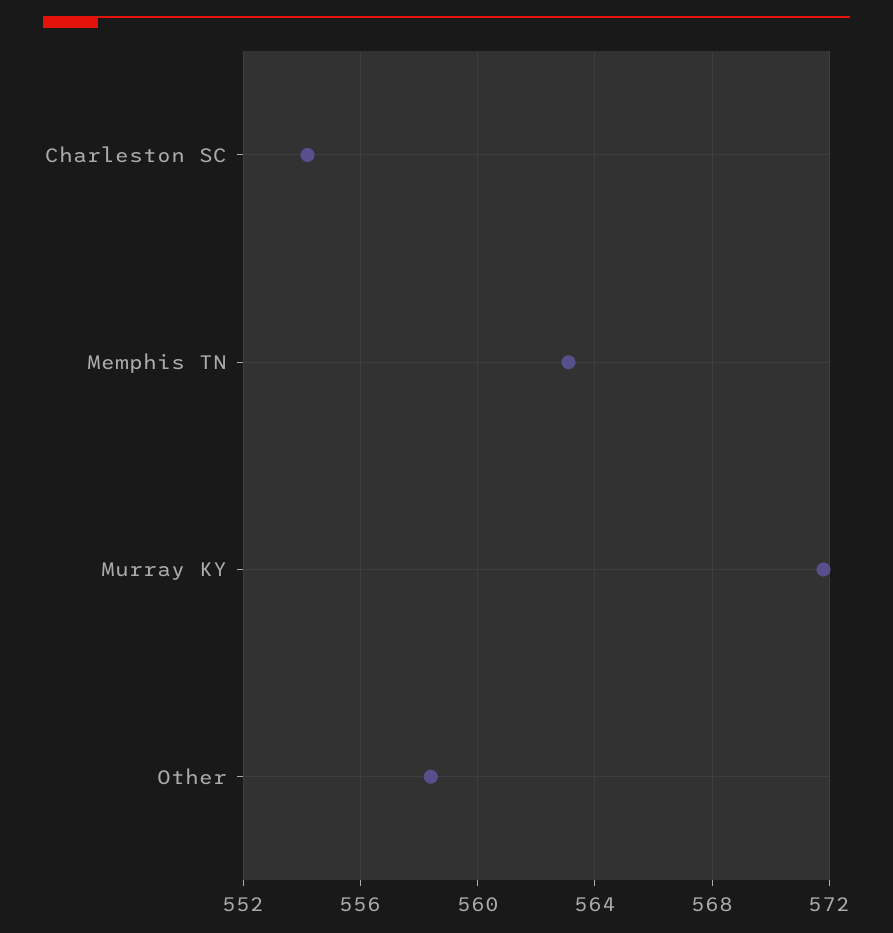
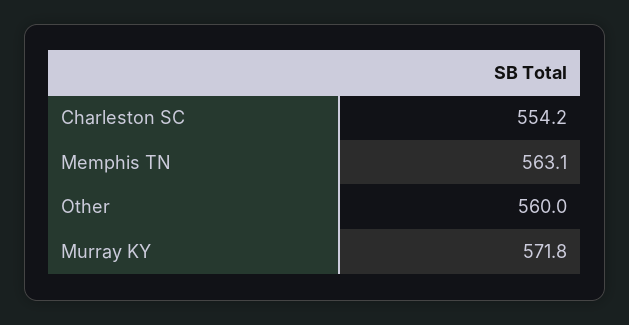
  {
    "Charleston SC": 554.2,
    "Memphis TN": 563.1,
    "Murray KY": 571.8,
-   "Other": 558.5
+   "Other": 560
  }

